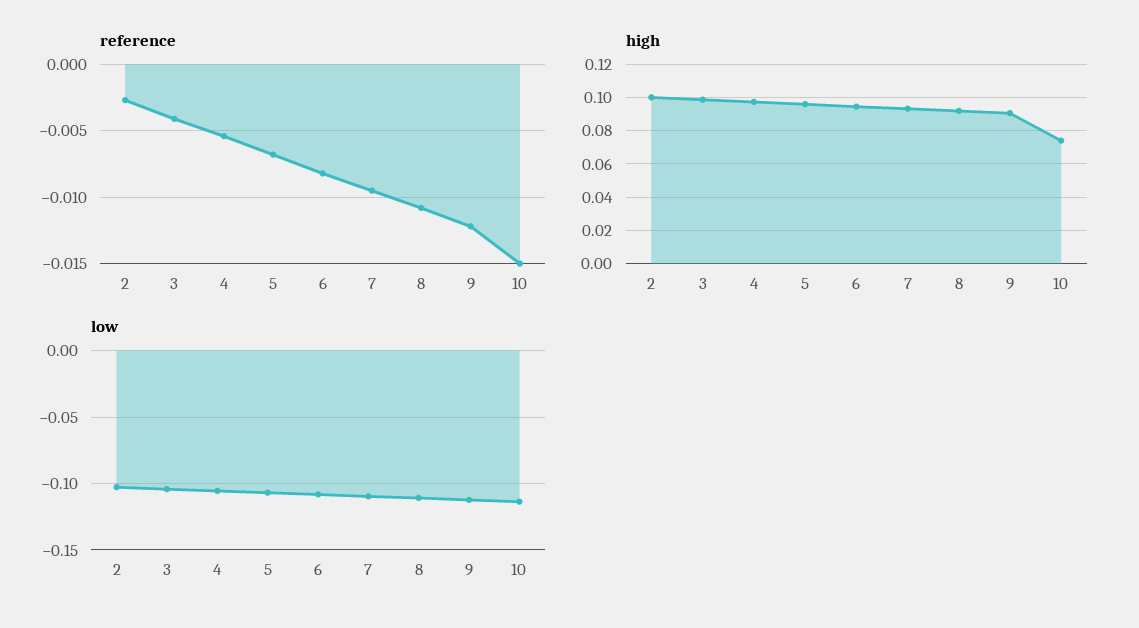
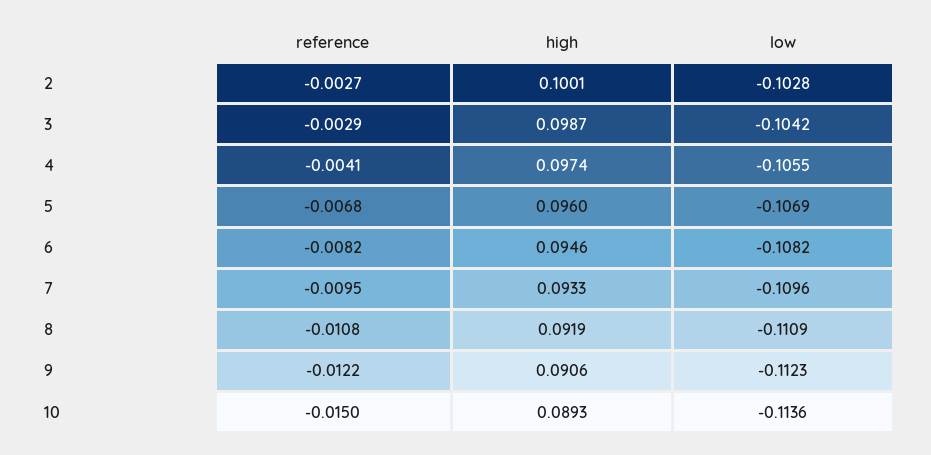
  {
    "reference": {
      "2": -0.0027,
-     "3": -0.004,
+     "3": -0.0029,
-     "4": -0.0055,
+     "4": -0.0041,
      "5": -0.0068,
      "6": -0.0082,
      "7": -0.0095,
      "8": -0.0108,
      "9": -0.0122,
      "10": -0.015
    },
    "high": {
      "2": 0.1001,
      "3": 0.0987,
      "4": 0.0974,
      "5": 0.096,
      "6": 0.0946,
      "7": 0.0933,
      "8": 0.0919,
      "9": 0.0906,
-     "10": 0.075
+     "10": 0.0893
    },
    "low": {
      "2": -0.1028,
      "3": -0.1042,
      "4": -0.1055,
      "5": -0.1069,
      "6": -0.1082,
      "7": -0.1096,
      "8": -0.1109,
      "9": -0.1123,
      "10": -0.1136
    }
  }

